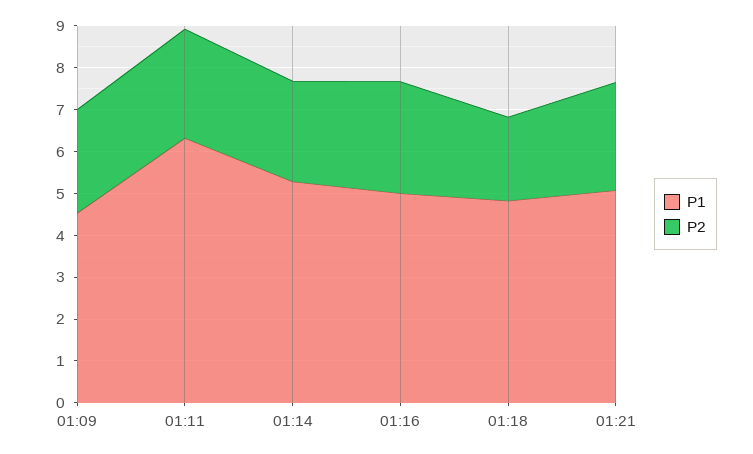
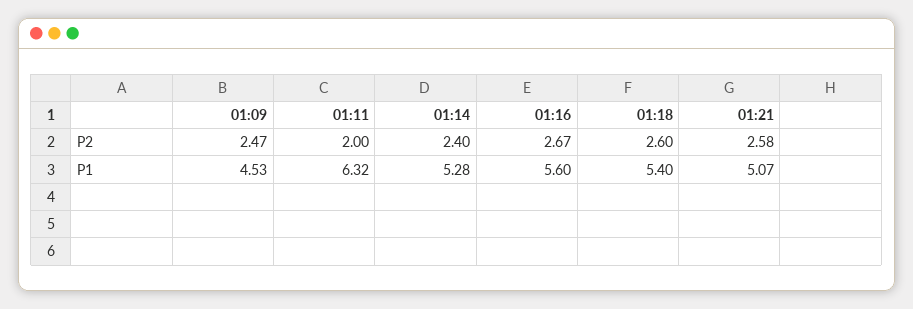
  {
    "P1": {
      "01:09": 4.53,
      "01:11": 6.32,
      "01:14": 5.28,
-     "01:16": 5,
+     "01:16": 5.6,
-     "01:18": 4.8,
+     "01:18": 5.4,
      "01:21": 5.07
    },
    "P2": {
      "01:09": 2.47,
-     "01:11": 2.6,
+     "01:11": 2,
      "01:14": 2.4,
      "01:16": 2.67,
-     "01:18": 2,
+     "01:18": 2.6,
      "01:21": 2.58
    }
  }

